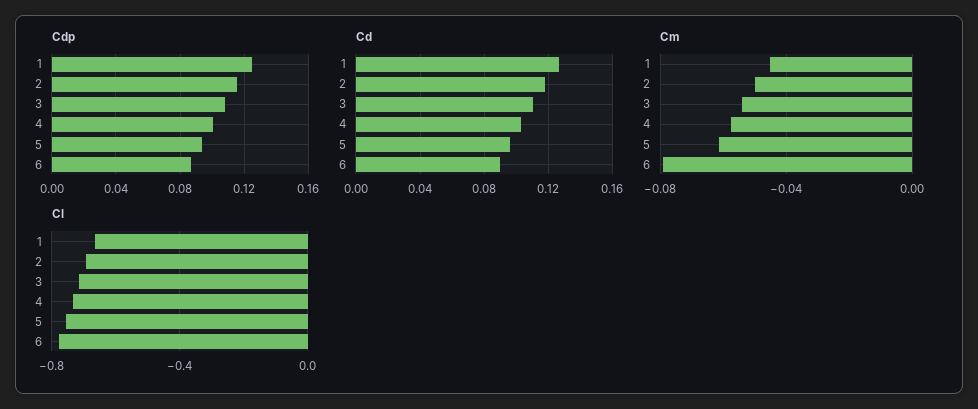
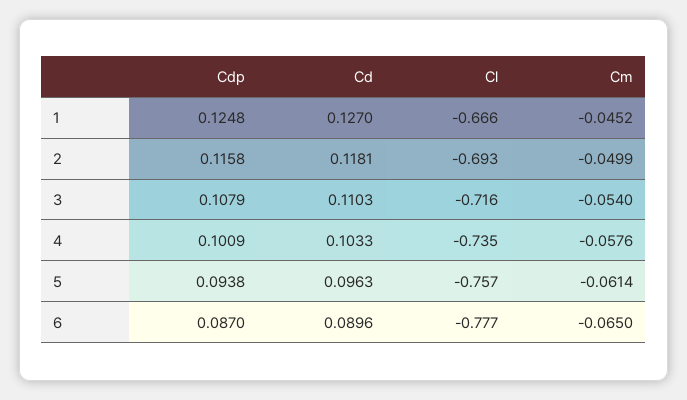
  {
    "Cdp": {
      "1": 0.1248,
      "2": 0.1158,
      "3": 0.1079,
      "4": 0.1009,
      "5": 0.0938,
      "6": 0.087
    },
    "Cd": {
      "1": 0.127,
      "2": 0.1181,
      "3": 0.1103,
      "4": 0.1033,
      "5": 0.0963,
      "6": 0.0896
    },
    "Cm": {
      "1": -0.0452,
      "2": -0.0499,
      "3": -0.054,
      "4": -0.0576,
      "5": -0.0614,
-     "6": -0.08
+     "6": -0.065
    },
    "Cl": {
      "1": -0.666,
      "2": -0.693,
      "3": -0.716,
      "4": -0.735,
      "5": -0.757,
      "6": -0.777
    }
  }

